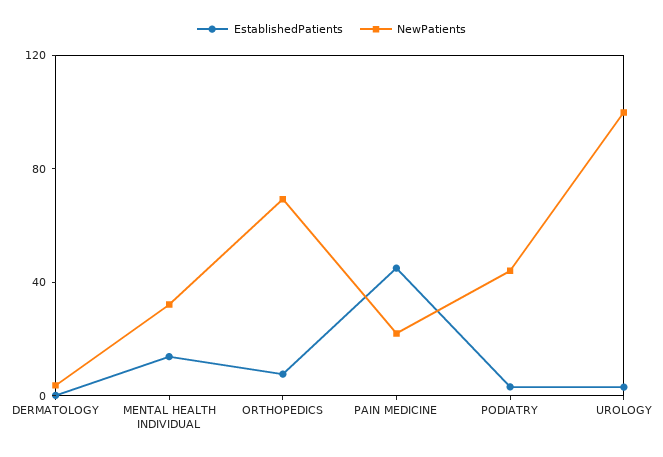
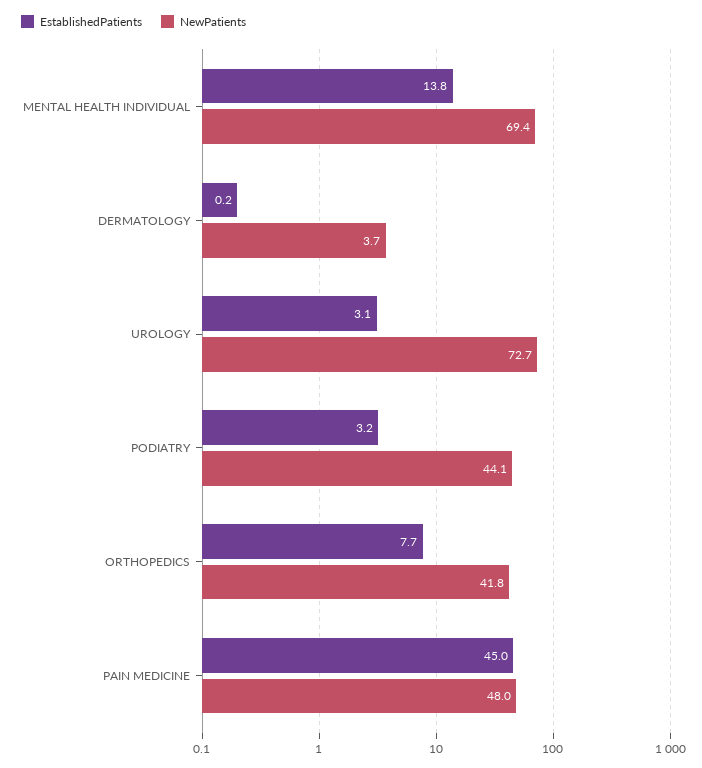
  {
    "EstablishedPatients": {
      "DERMATOLOGY": 0.2,
      "MENTAL HEALTH INDIVIDUAL": 13.8,
      "ORTHOPEDICS": 7.7,
      "PAIN MEDICINE": 45,
      "PODIATRY": 3.2,
      "UROLOGY": 3.1
    },
    "NewPatients": {
      "DERMATOLOGY": 3.7,
-     "MENTAL HEALTH INDIVIDUAL": 30,
+     "MENTAL HEALTH INDIVIDUAL": 69.4,
-     "ORTHOPEDICS": 70,
+     "ORTHOPEDICS": 41.8,
-     "PAIN MEDICINE": 20,
+     "PAIN MEDICINE": 48,
      "PODIATRY": 44.1,
-     "UROLOGY": 100
+     "UROLOGY": 72.7
    }
  }

